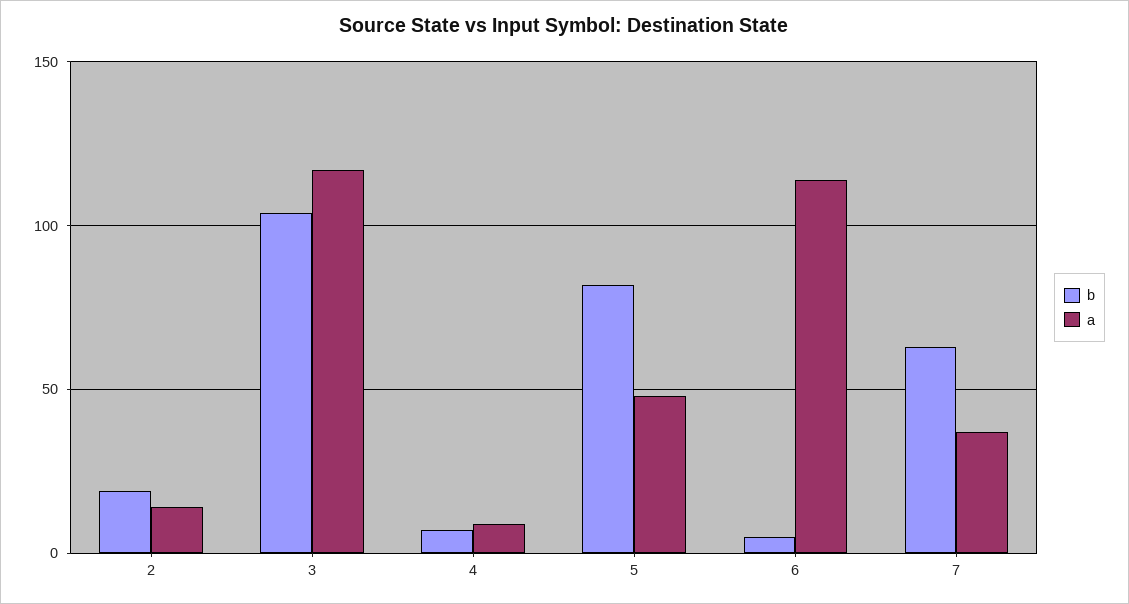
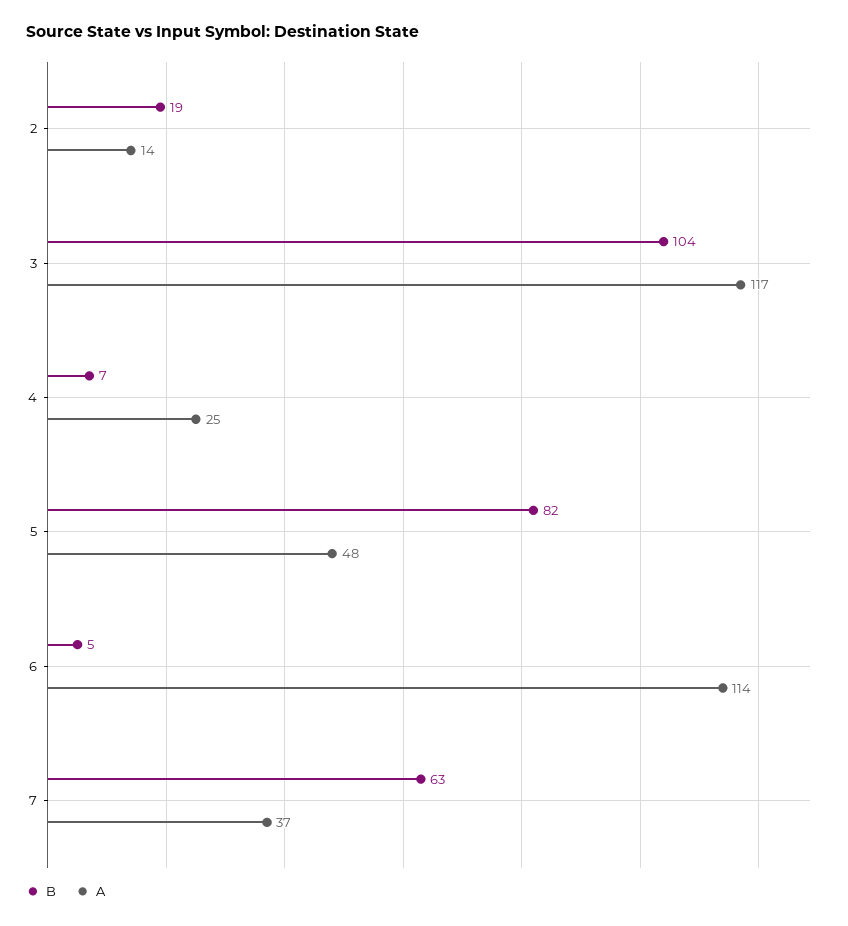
  {
    "b": {
      "2": 19,
      "3": 104,
      "4": 7,
      "5": 82,
      "6": 5,
      "7": 63
    },
    "a": {
      "2": 14,
      "3": 117,
-     "4": 10,
+     "4": 25,
      "5": 48,
      "6": 114,
      "7": 37
    }
  }

